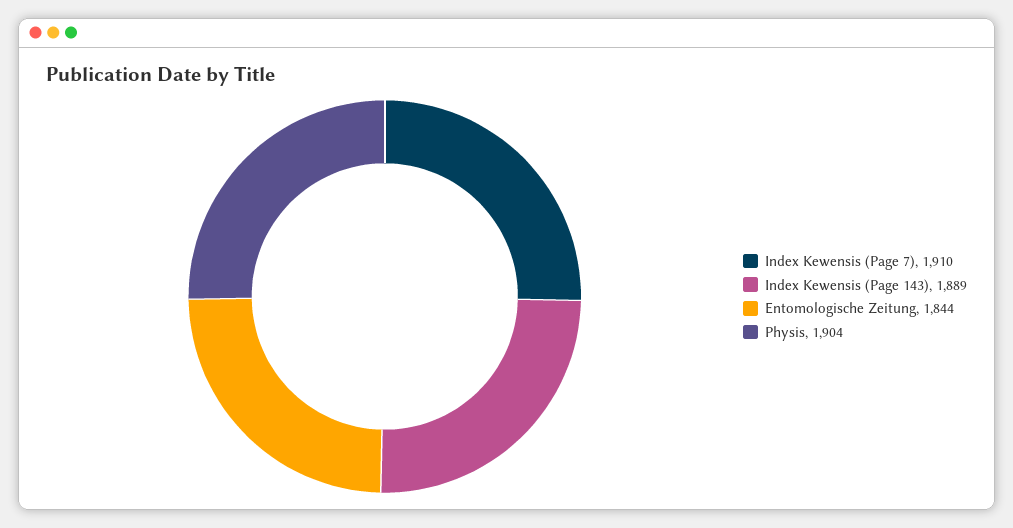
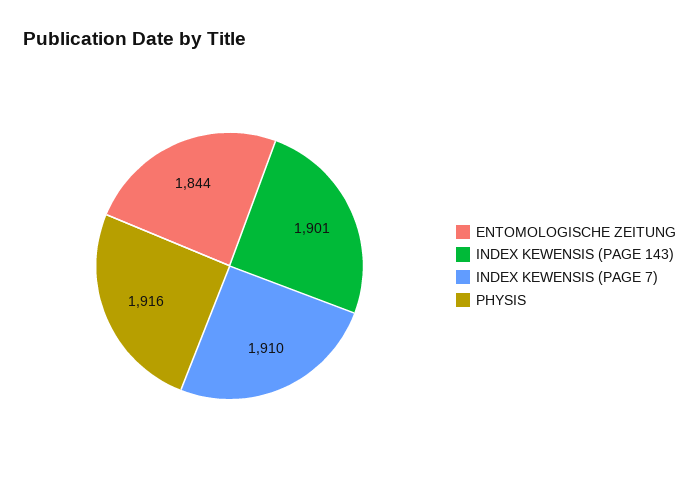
  {
    "Index Kewensis (Page 7)": 1910,
-   "Index Kewensis (Page 143)": 1889,
+   "Index Kewensis (Page 143)": 1901,
    "Entomologische Zeitung": 1844,
-   "Physis": 1904
+   "Physis": 1916
  }

